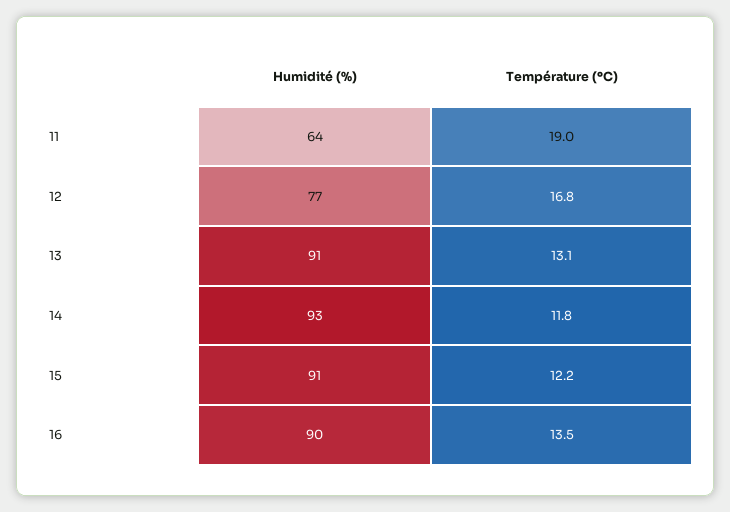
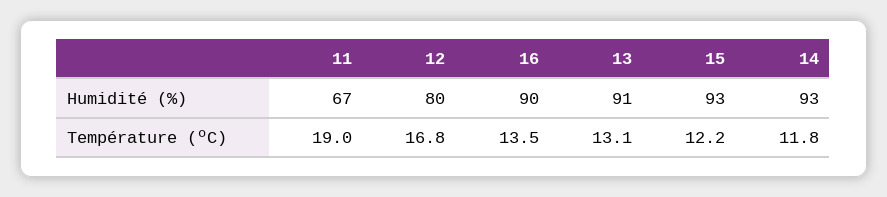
  {
    "Humidité (%)": {
-     "11": 64,
+     "11": 67,
-     "12": 77,
+     "12": 80,
      "13": 91,
      "14": 93,
-     "15": 91,
+     "15": 93,
      "16": 90
    },
    "Température (ºC)": {
      "11": 19,
      "12": 16.8,
      "13": 13.1,
      "14": 11.8,
      "15": 12.2,
      "16": 13.5
    }
  }

